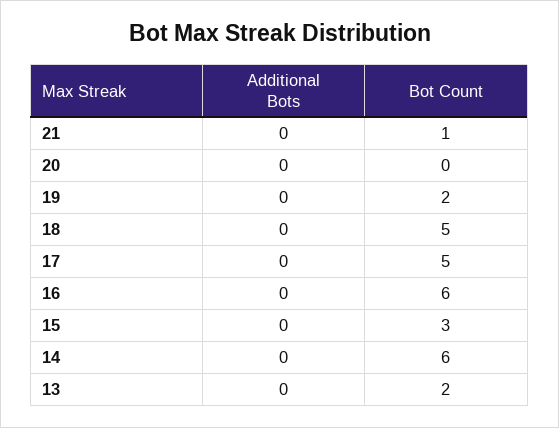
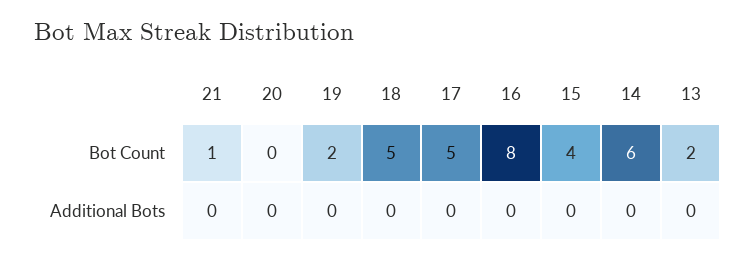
  {
    "Additional Bots": {
      "21": 0,
      "20": 0,
      "19": 0,
      "18": 0,
      "17": 0,
      "16": 0,
      "15": 0,
      "14": 0,
      "13": 0
    },
    "Bot Count": {
      "21": 1,
      "20": 0,
      "19": 2,
      "18": 5,
      "17": 5,
-     "16": 6,
+     "16": 8,
-     "15": 3,
+     "15": 4,
      "14": 6,
      "13": 2
    }
  }

